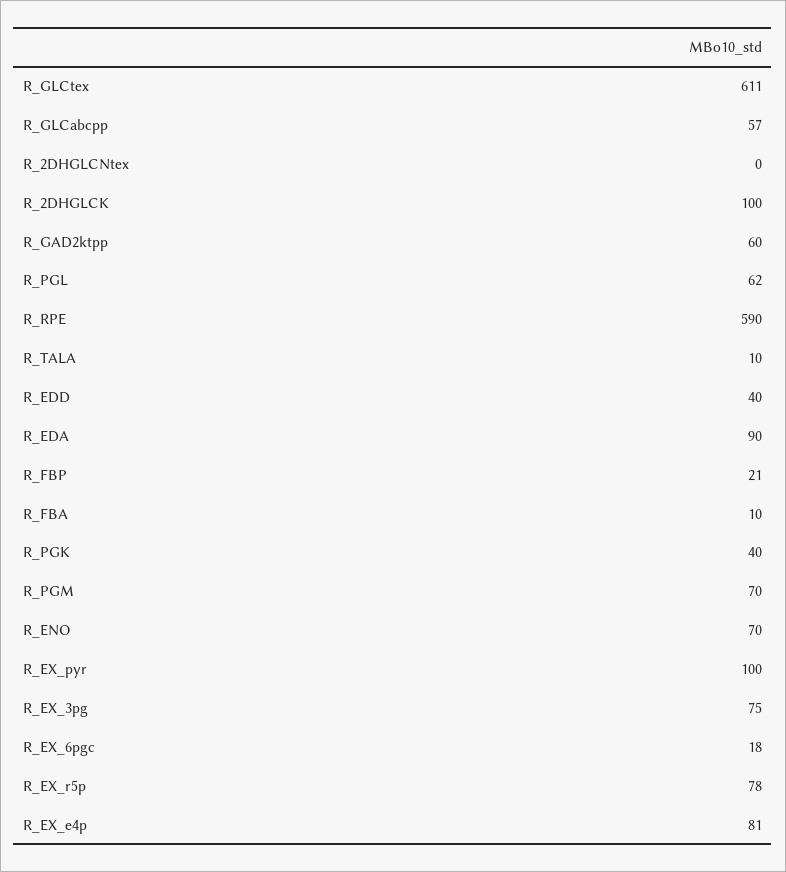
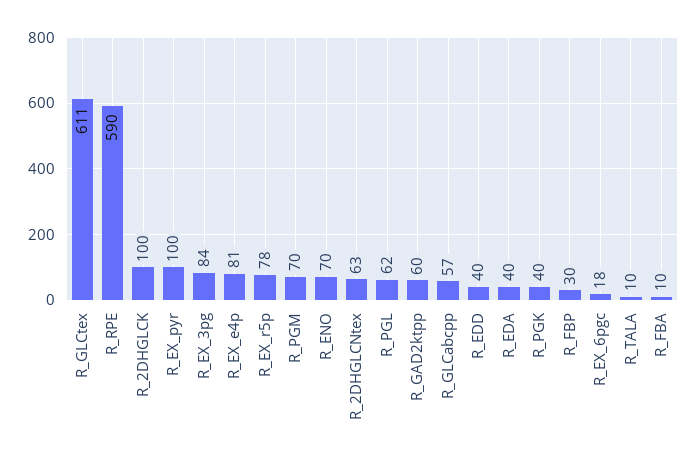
  {
    "R_GLCtex": 611,
    "R_GLCabcpp": 57,
-   "R_2DHGLCNtex": 0,
+   "R_2DHGLCNtex": 63,
    "R_2DHGLCK": 100,
    "R_GAD2ktpp": 60,
    "R_PGL": 62,
    "R_RPE": 590,
    "R_TALA": 10,
    "R_EDD": 40,
-   "R_EDA": 90,
+   "R_EDA": 40,
-   "R_FBP": 21,
+   "R_FBP": 30,
    "R_FBA": 10,
    "R_PGK": 40,
    "R_PGM": 70,
    "R_ENO": 70,
    "R_EX_pyr": 100,
-   "R_EX_3pg": 75,
+   "R_EX_3pg": 84,
    "R_EX_6pgc": 18,
    "R_EX_r5p": 78,
    "R_EX_e4p": 81
  }

